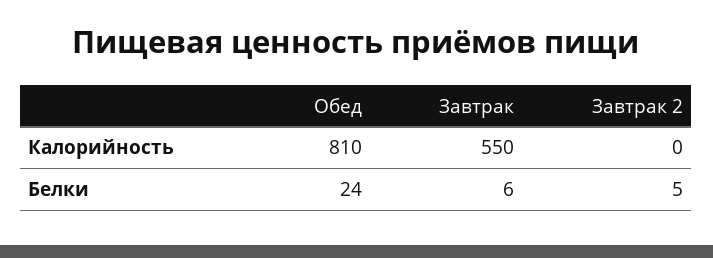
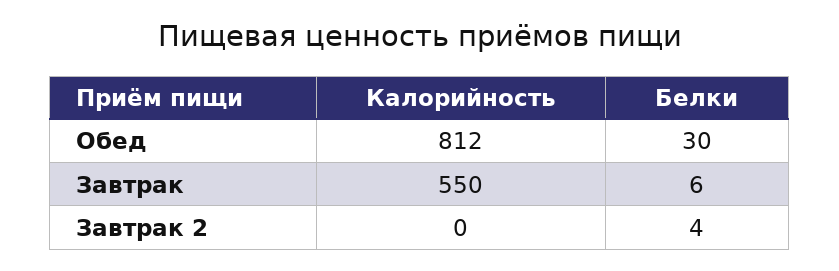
  {
    "Обед": {
-     "Калорийность": 810,
+     "Калорийность": 812,
-     "Белки": 24
+     "Белки": 30
    },
    "Завтрак": {
      "Калорийность": 550,
      "Белки": 6
    },
    "Завтрак 2": {
      "Калорийность": 0,
-     "Белки": 5
+     "Белки": 4
    }
  }

